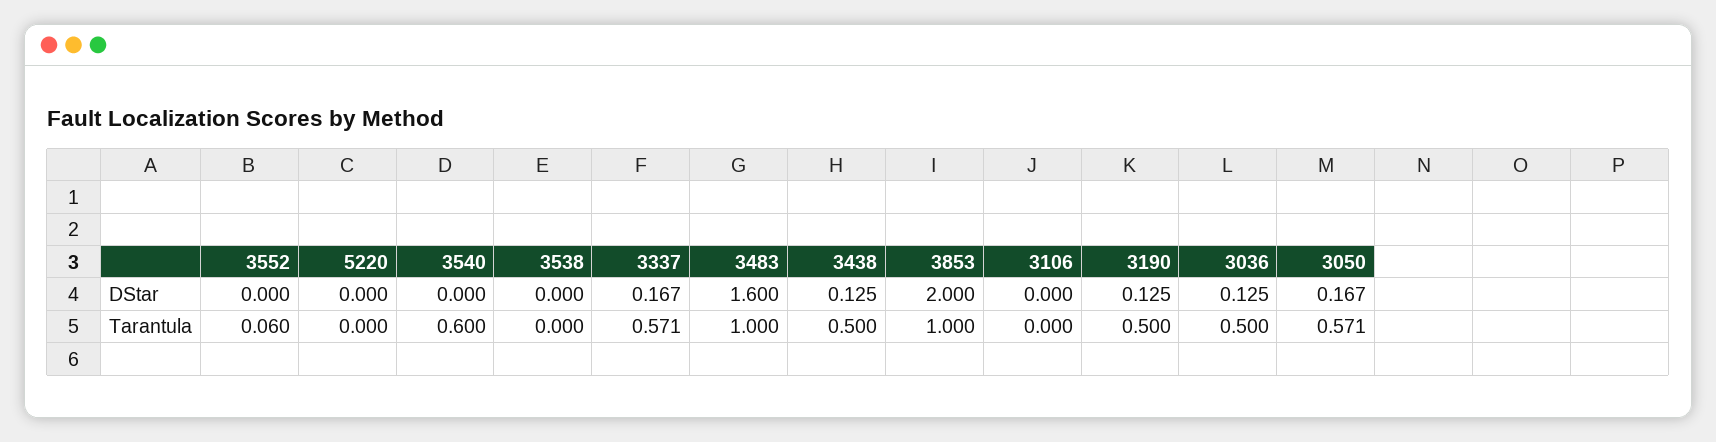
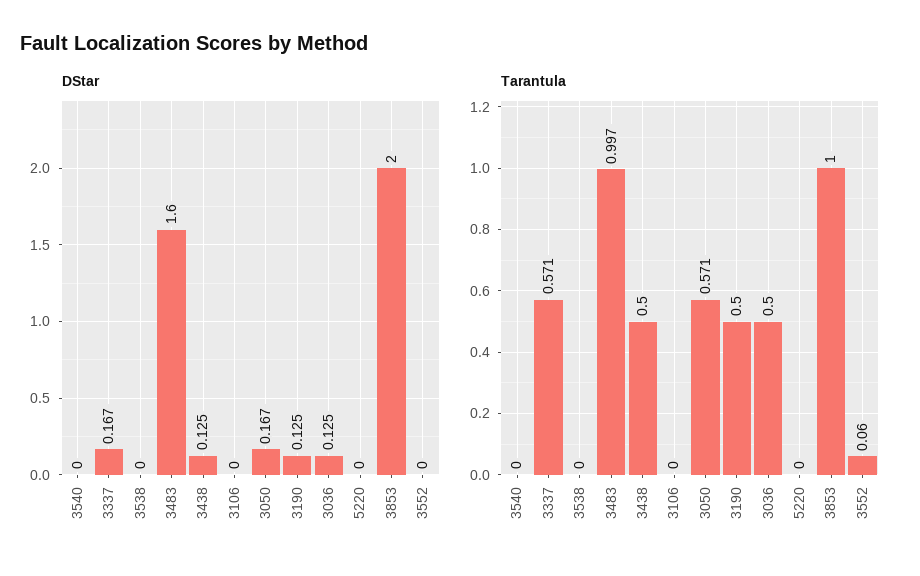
  {
    "DStar": {
      "3552": 0,
      "5220": 0,
      "3540": 0,
      "3538": 0,
      "3337": 0.167,
      "3483": 1.6,
      "3438": 0.125,
      "3853": 2,
      "3106": 0,
      "3190": 0.125,
      "3036": 0.125,
      "3050": 0.167
    },
    "Tarantula": {
      "3552": 0.06,
      "5220": 0,
-     "3540": 0.6,
+     "3540": 0,
      "3538": 0,
      "3337": 0.571,
-     "3483": 1,
+     "3483": 0.997,
      "3438": 0.5,
      "3853": 1,
      "3106": 0,
      "3190": 0.5,
      "3036": 0.5,
      "3050": 0.571
    }
  }

